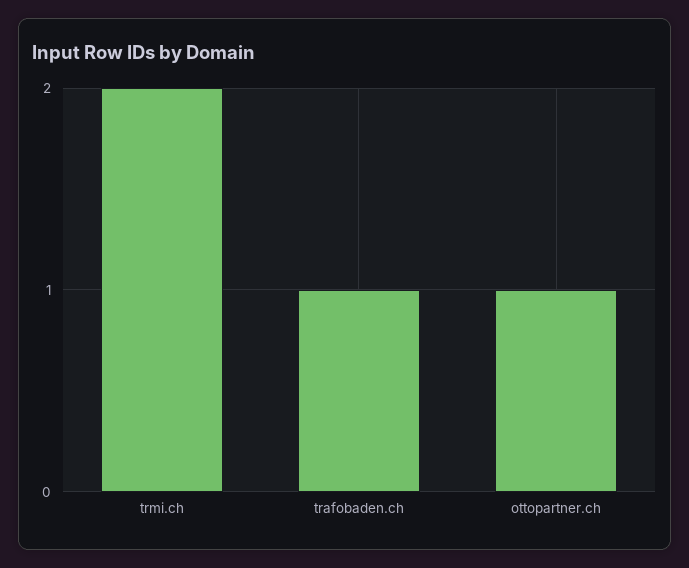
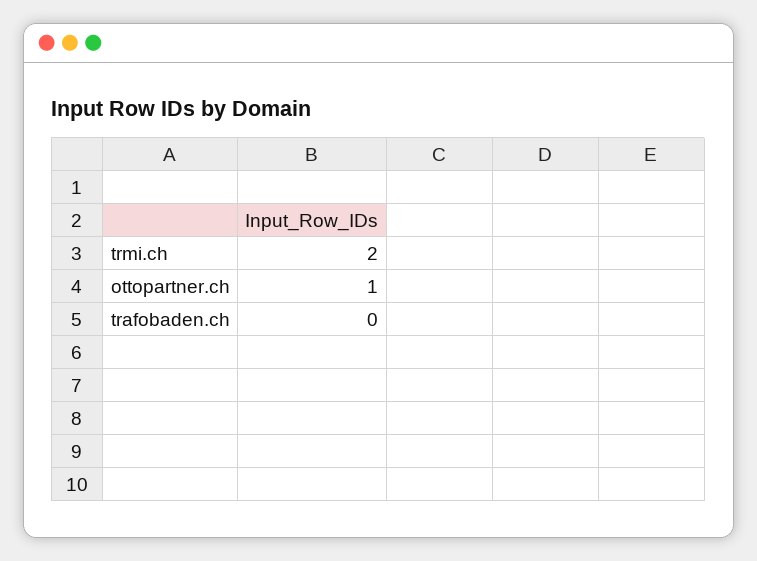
  {
    "trmi.ch": 2,
-   "trafobaden.ch": 1,
+   "trafobaden.ch": 0,
    "ottopartner.ch": 1
  }

